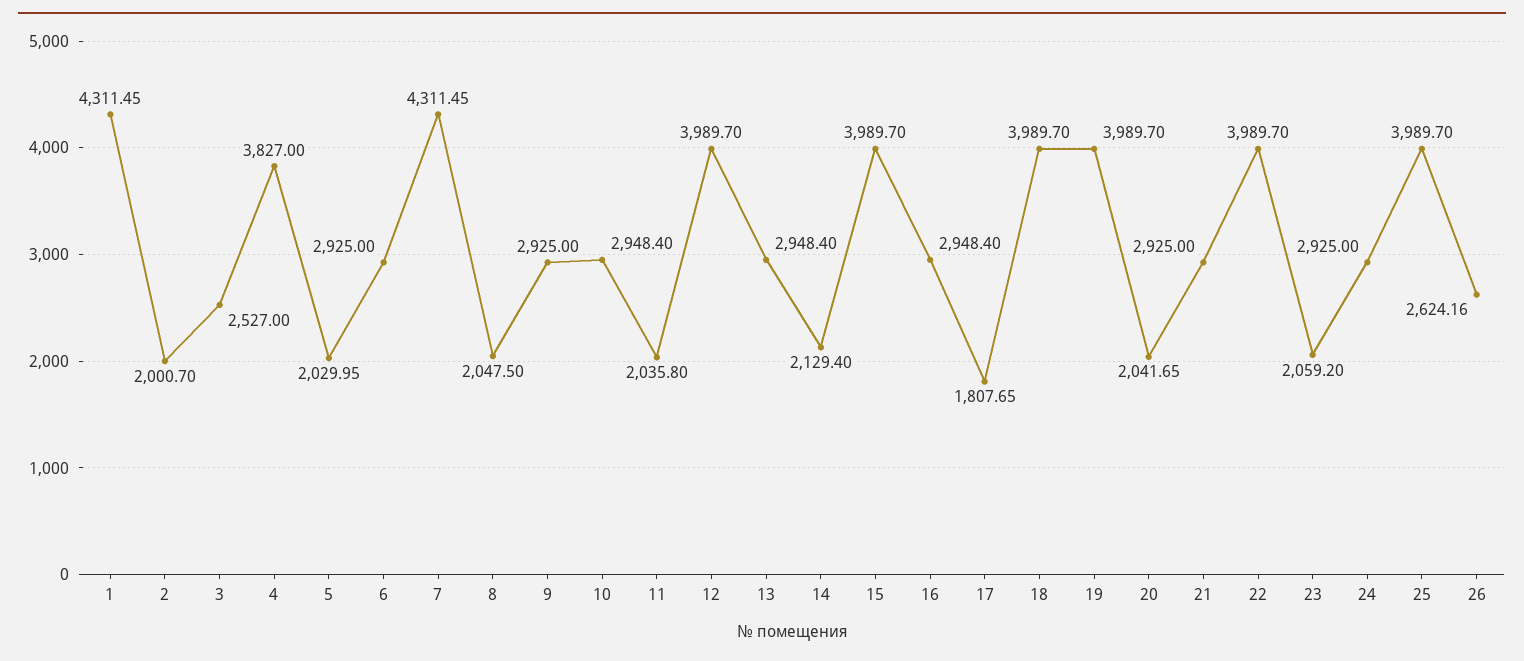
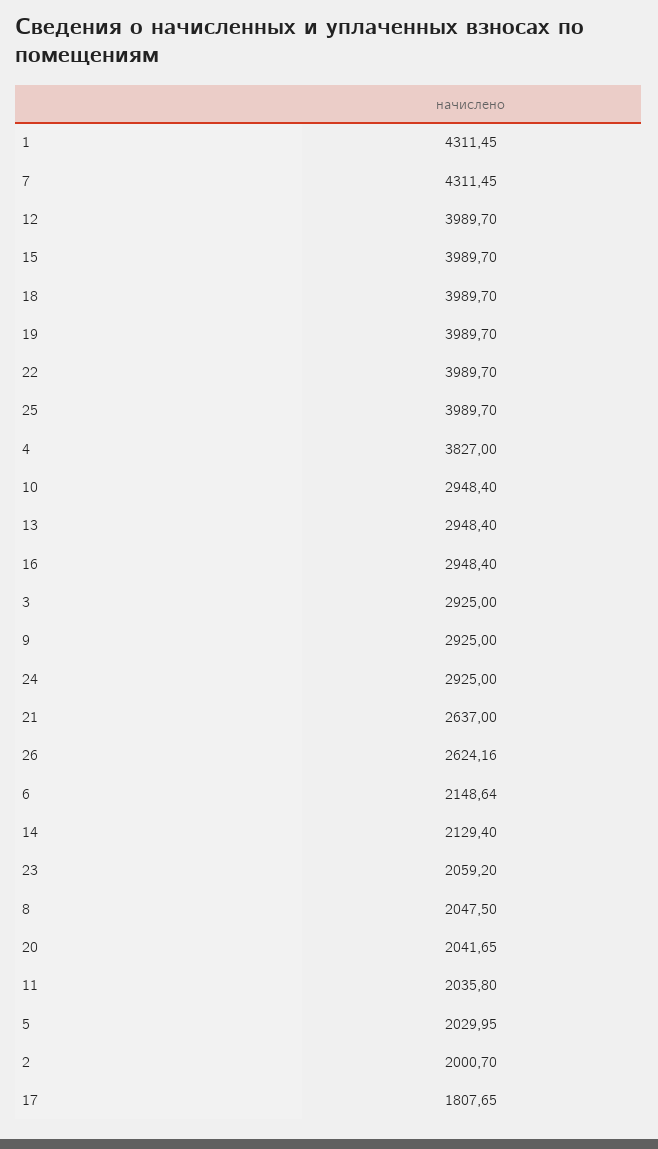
  {
    "1": 4311.45,
    "2": 2000.7,
-   "3": 2527,
+   "3": 2925,
    "4": 3827,
    "5": 2029.95,
-   "6": 2925,
+   "6": 2148.64,
    "7": 4311.45,
    "8": 2047.5,
    "9": 2925,
    "10": 2948.4,
    "11": 2035.8,
    "12": 3989.7,
    "13": 2948.4,
    "14": 2129.4,
    "15": 3989.7,
    "16": 2948.4,
    "17": 1807.65,
    "18": 3989.7,
    "19": 3989.7,
    "20": 2041.65,
-   "21": 2925,
+   "21": 2637,
    "22": 3989.7,
    "23": 2059.2,
    "24": 2925,
    "25": 3989.7,
    "26": 2624.16
  }

